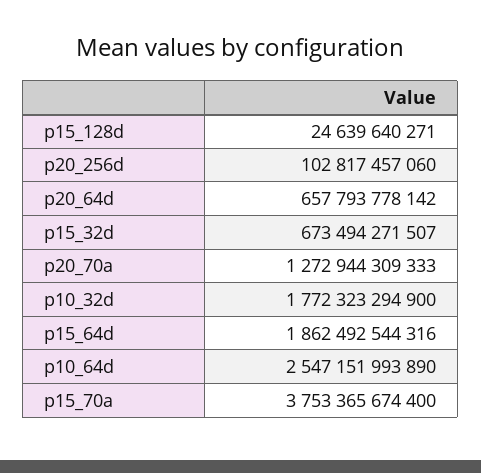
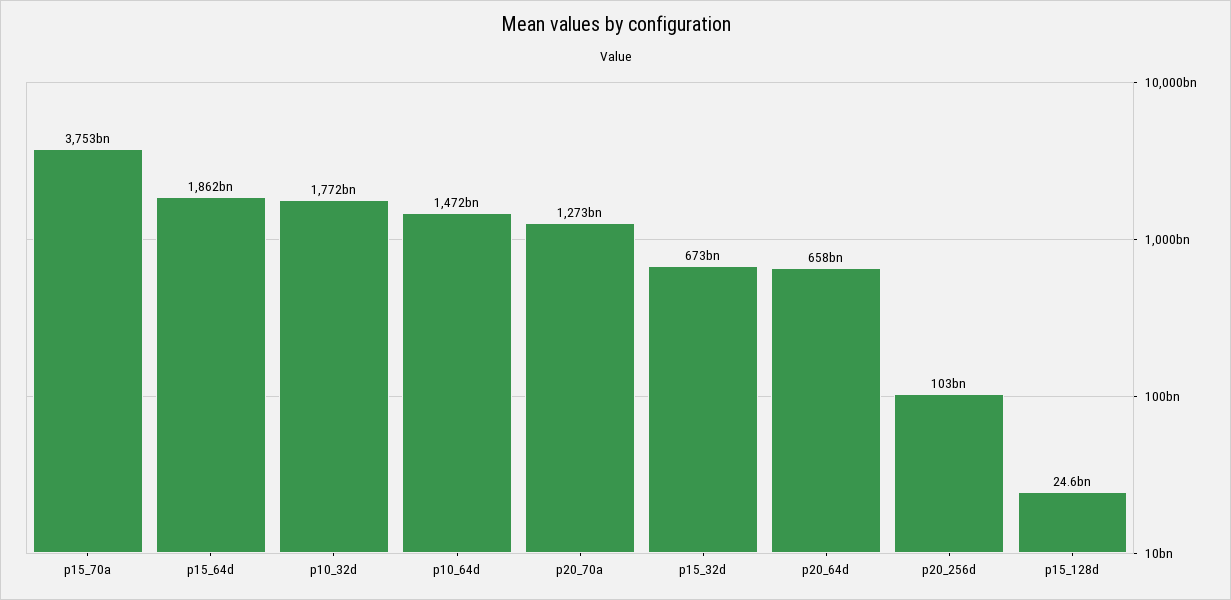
  {
    "p15_128d": 24639640271,
    "p20_256d": 102817457060,
    "p20_64d": 657793778142,
    "p15_32d": 673494271507,
    "p20_70a": 1272944309333,
    "p10_32d": 1772323294900,
    "p15_64d": 1862492544316,
-   "p10_64d": 2547151993890,
+   "p10_64d": 1472000000000,
    "p15_70a": 3753365674400
  }

